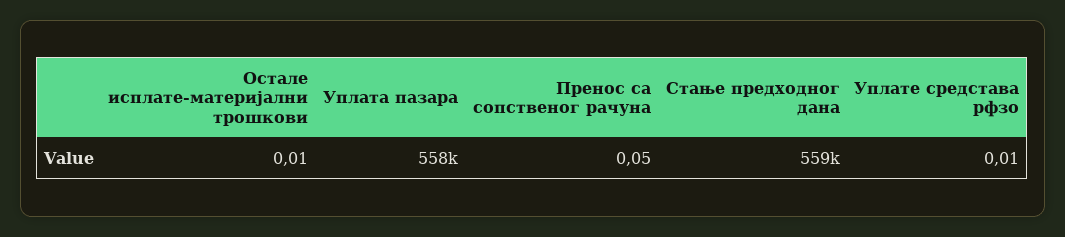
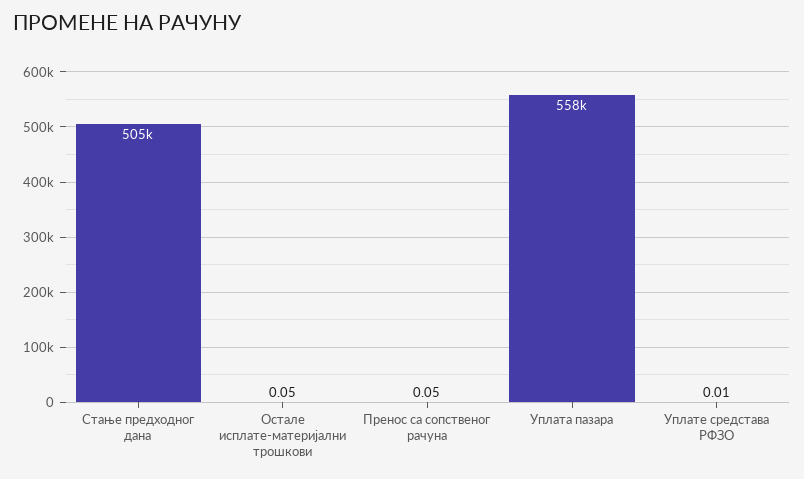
  {
-   "Остале исплате-материјални трошкови": 0.01,
+   "Остале исплате-материјални трошкови": 0.05,
    "Уплата пазара": 558000,
    "Пренос са сопственог рачуна": 0.05,
-   "Стање предходног дана": 559000,
+   "Стање предходног дана": 505000,
    "Уплате средстава рфзо": 0.01
  }

